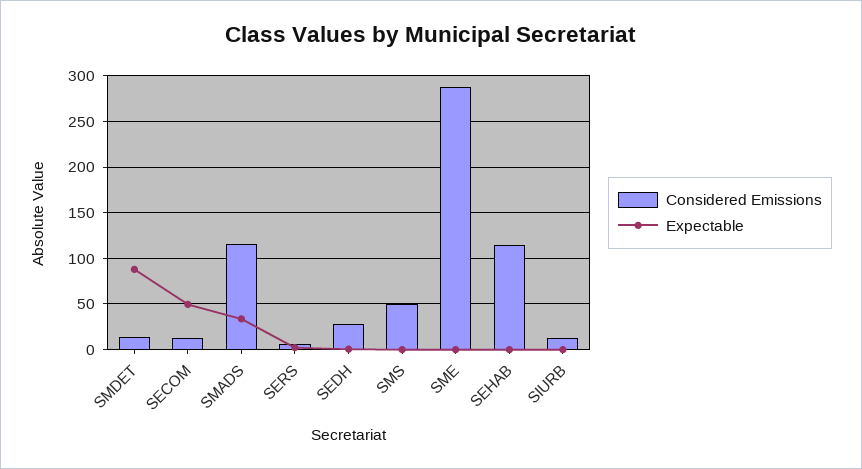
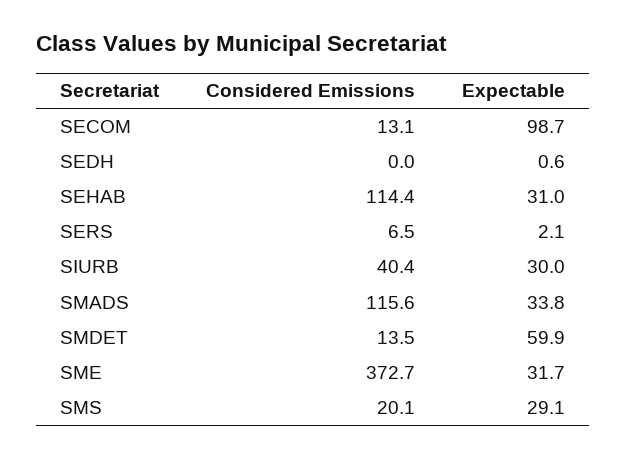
  {
    "Considered Emissions": {
      "SMDET": 13.5,
      "SECOM": 13.1,
      "SMADS": 115.6,
      "SERS": 6.5,
-     "SEDH": 30,
+     "SEDH": 0,
-     "SMS": 50,
+     "SMS": 20.1,
-     "SME": 290,
+     "SME": 372.7,
      "SEHAB": 114.4,
-     "SIURB": 10
+     "SIURB": 40.4
    },
    "Expectable": {
-     "SMDET": 90,
+     "SMDET": 59.9,
-     "SECOM": 50,
+     "SECOM": 98.7,
      "SMADS": 33.8,
      "SERS": 2.1,
      "SEDH": 0.6,
-     "SMS": 0,
+     "SMS": 29.1,
-     "SME": 0,
+     "SME": 31.7,
-     "SEHAB": 0,
+     "SEHAB": 31,
-     "SIURB": 0
+     "SIURB": 30
    }
  }

